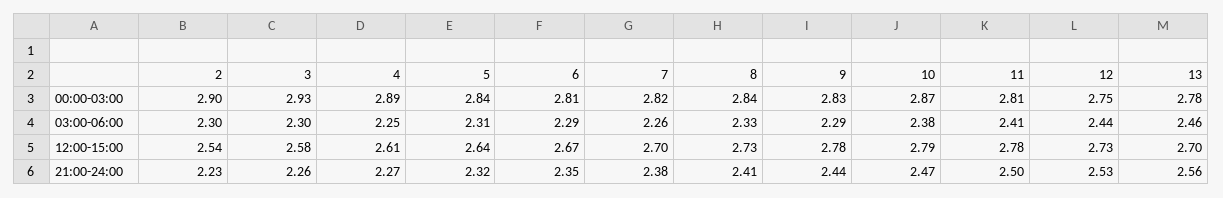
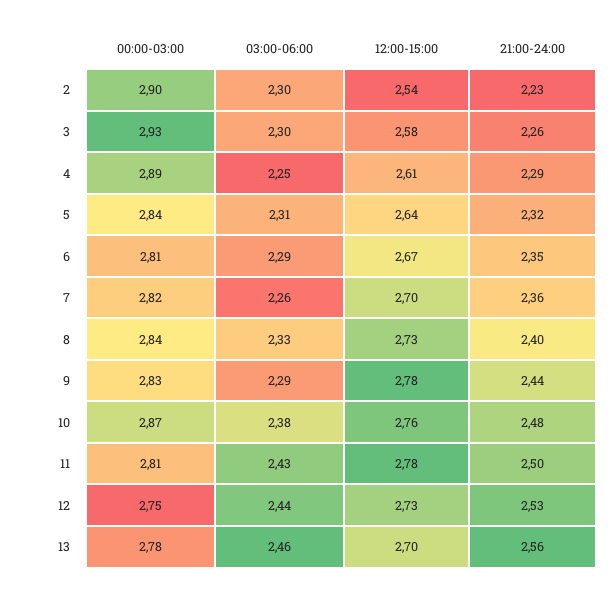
  {
    "2": {
      "00:00-03:00": 2.9,
      "03:00-06:00": 2.3,
      "12:00-15:00": 2.54,
      "21:00-24:00": 2.23
    },
    "3": {
      "00:00-03:00": 2.93,
      "03:00-06:00": 2.3,
      "12:00-15:00": 2.58,
      "21:00-24:00": 2.26
    },
    "4": {
      "00:00-03:00": 2.89,
      "03:00-06:00": 2.25,
      "12:00-15:00": 2.61,
-     "21:00-24:00": 2.27
+     "21:00-24:00": 2.29
    },
    "5": {
      "00:00-03:00": 2.84,
      "03:00-06:00": 2.31,
      "12:00-15:00": 2.64,
      "21:00-24:00": 2.32
    },
    "6": {
      "00:00-03:00": 2.81,
      "03:00-06:00": 2.29,
      "12:00-15:00": 2.67,
      "21:00-24:00": 2.35
    },
    "7": {
      "00:00-03:00": 2.82,
      "03:00-06:00": 2.26,
      "12:00-15:00": 2.7,
-     "21:00-24:00": 2.38
+     "21:00-24:00": 2.36
    },
    "8": {
      "00:00-03:00": 2.84,
      "03:00-06:00": 2.33,
      "12:00-15:00": 2.73,
-     "21:00-24:00": 2.41
+     "21:00-24:00": 2.4
    },
    "9": {
      "00:00-03:00": 2.83,
      "03:00-06:00": 2.29,
      "12:00-15:00": 2.78,
      "21:00-24:00": 2.44
    },
    "10": {
      "00:00-03:00": 2.87,
      "03:00-06:00": 2.38,
-     "12:00-15:00": 2.79,
+     "12:00-15:00": 2.76,
-     "21:00-24:00": 2.47
+     "21:00-24:00": 2.48
    },
    "11": {
      "00:00-03:00": 2.81,
-     "03:00-06:00": 2.41,
+     "03:00-06:00": 2.43,
      "12:00-15:00": 2.78,
      "21:00-24:00": 2.5
    },
    "12": {
      "00:00-03:00": 2.75,
      "03:00-06:00": 2.44,
      "12:00-15:00": 2.73,
      "21:00-24:00": 2.53
    },
    "13": {
      "00:00-03:00": 2.78,
      "03:00-06:00": 2.46,
      "12:00-15:00": 2.7,
      "21:00-24:00": 2.56
    }
  }

